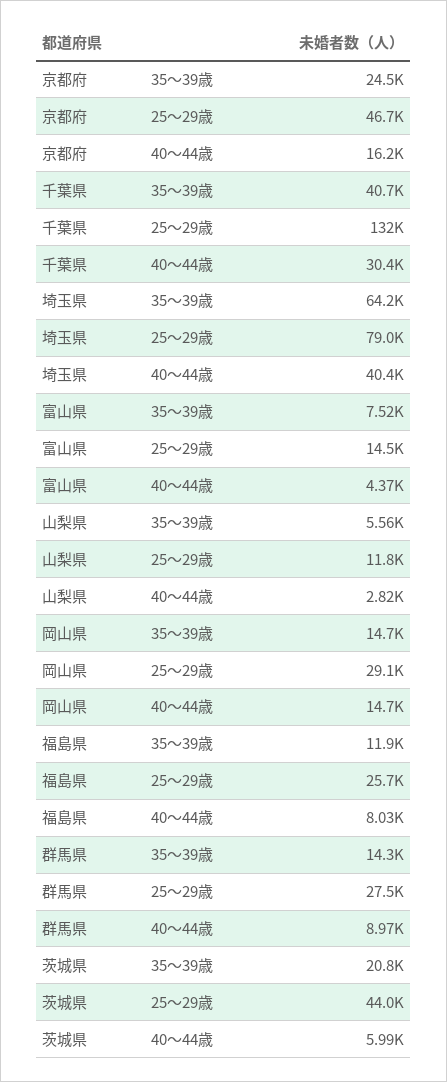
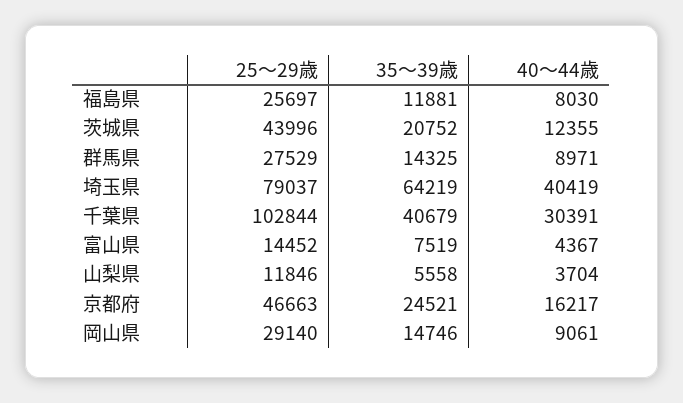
  {
    "京都府": {
      "35～39歳": 24521,
      "25～29歳": 46663,
      "40～44歳": 16217
    },
    "千葉県": {
      "35～39歳": 40679,
-     "25～29歳": 132000,
+     "25～29歳": 102844,
      "40～44歳": 30391
    },
    "埼玉県": {
      "35～39歳": 64219,
      "25～29歳": 79037,
      "40～44歳": 40419
    },
    "富山県": {
      "35～39歳": 7519,
      "25～29歳": 14452,
      "40～44歳": 4367
    },
    "山梨県": {
      "35～39歳": 5558,
      "25～29歳": 11846,
-     "40～44歳": 2820
+     "40～44歳": 3704
    },
    "岡山県": {
      "35～39歳": 14746,
      "25～29歳": 29140,
-     "40～44歳": 14700
+     "40～44歳": 9061
    },
    "福島県": {
      "35～39歳": 11881,
      "25～29歳": 25697,
      "40～44歳": 8030
    },
    "群馬県": {
      "35～39歳": 14325,
      "25～29歳": 27529,
      "40～44歳": 8971
    },
    "茨城県": {
      "35～39歳": 20752,
      "25～29歳": 43996,
-     "40～44歳": 5990
+     "40～44歳": 12355
    }
  }

